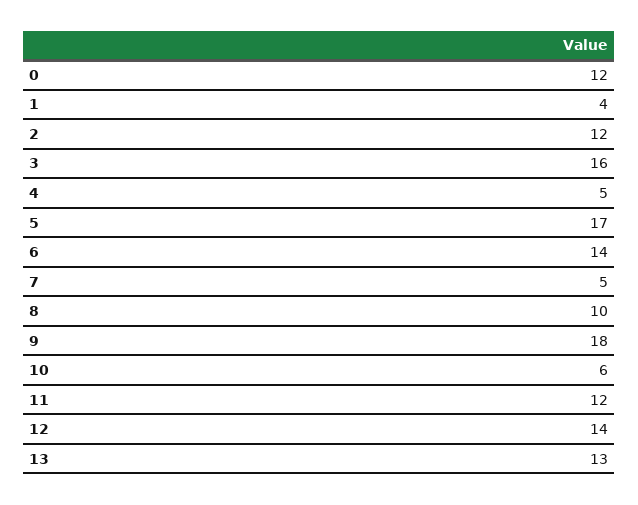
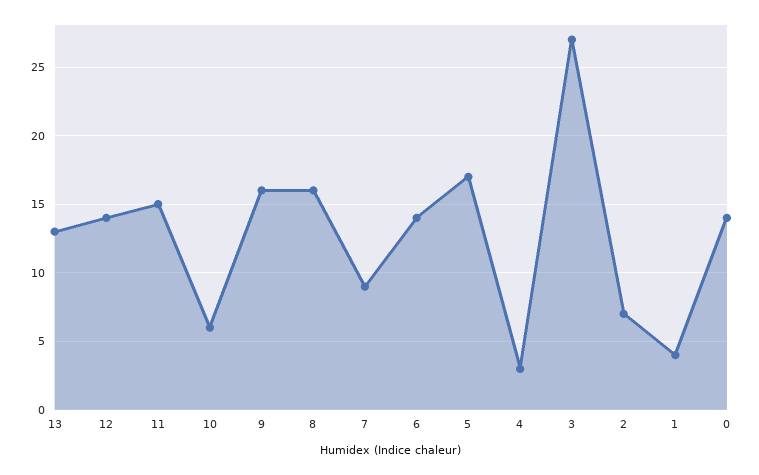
  {
-   "0": 12,
+   "0": 14,
    "1": 4,
-   "2": 12,
+   "2": 7,
-   "3": 16,
+   "3": 27,
-   "4": 5,
+   "4": 3,
    "5": 17,
    "6": 14,
-   "7": 5,
+   "7": 9,
-   "8": 10,
+   "8": 16,
-   "9": 18,
+   "9": 16,
    "10": 6,
-   "11": 12,
+   "11": 15,
    "12": 14,
    "13": 13
  }

